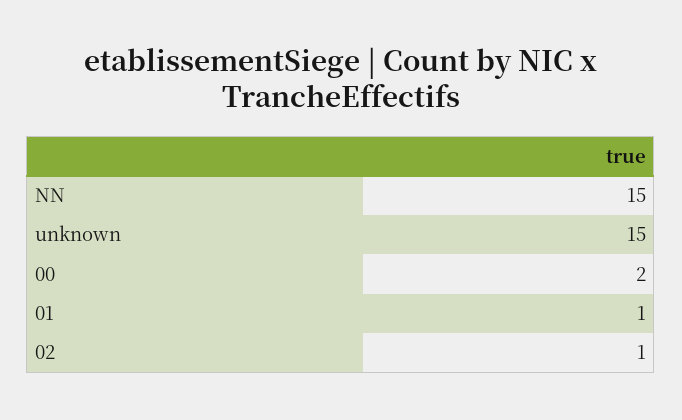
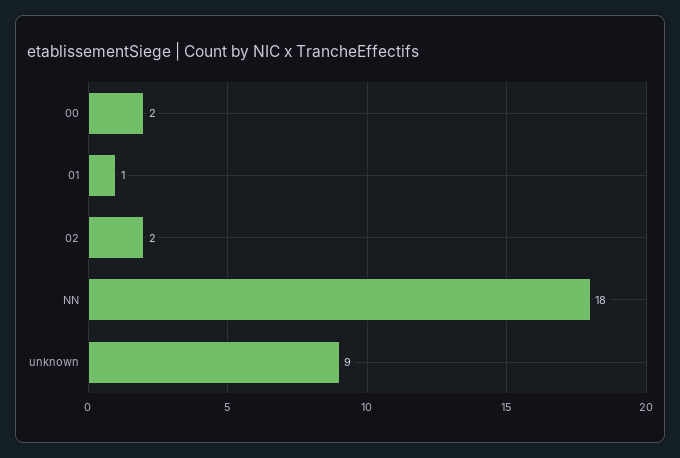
  {
-   "NN": 15,
+   "NN": 18,
-   "unknown": 15,
+   "unknown": 9,
    "00": 2,
    "01": 1,
-   "02": 1
+   "02": 2
  }

